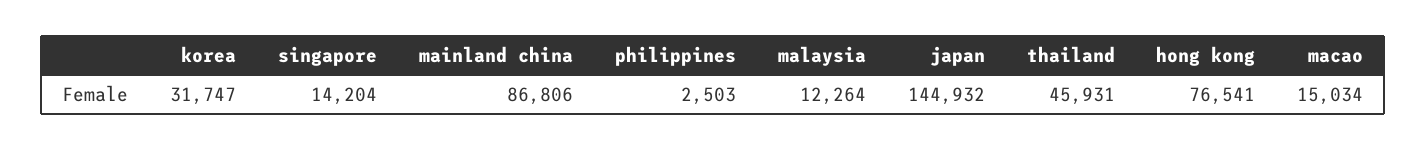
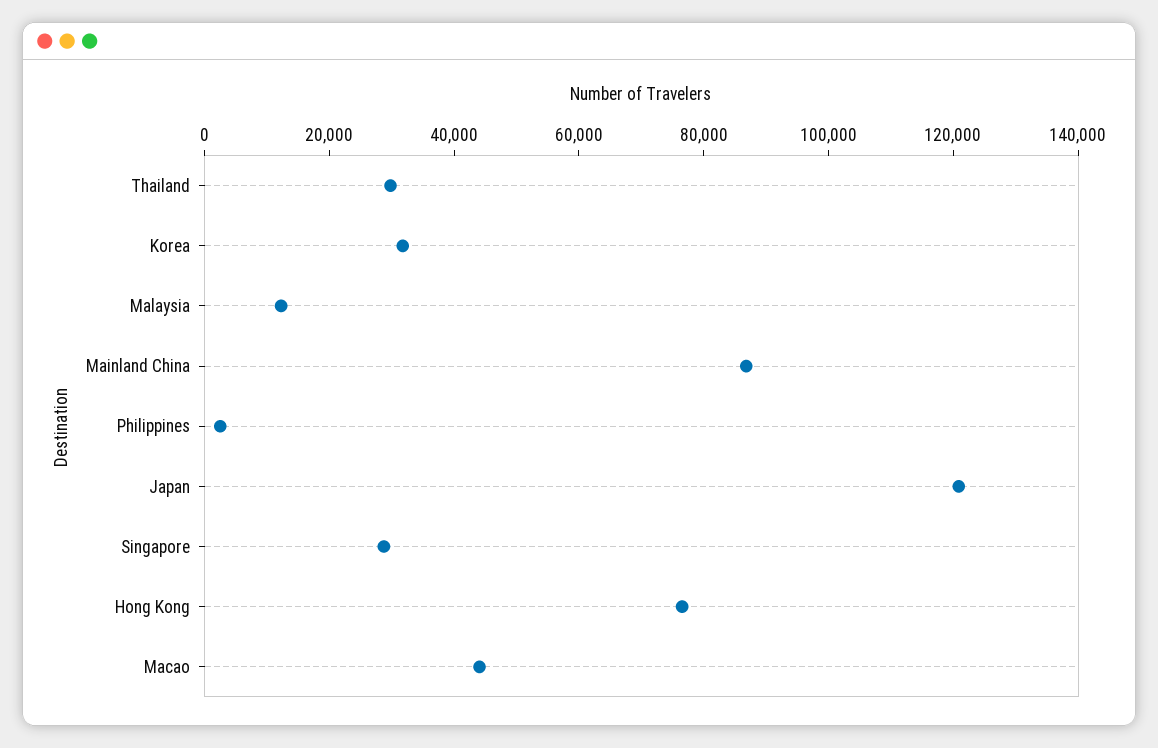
  {
    "korea": 31747,
-   "singapore": 14204,
+   "singapore": 30000,
    "mainland china": 86806,
    "philippines": 2503,
    "malaysia": 12264,
-   "japan": 144932,
+   "japan": 120000,
-   "thailand": 45931,
+   "thailand": 30000,
    "hong kong": 76541,
-   "macao": 15034
+   "macao": 45000
  }

